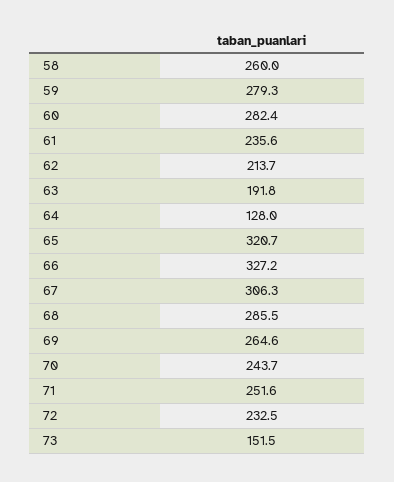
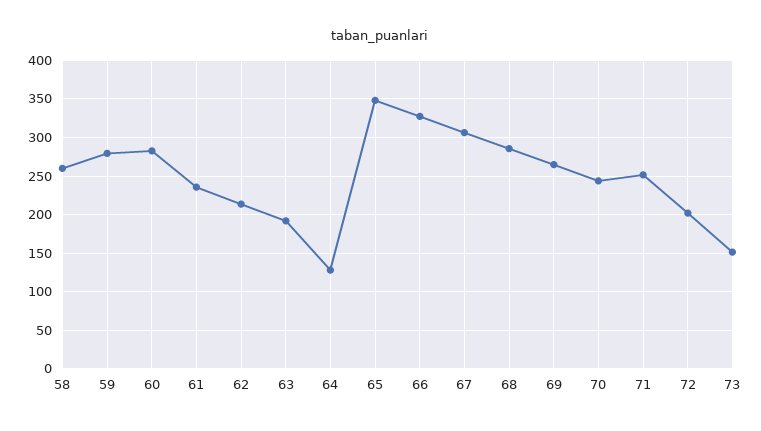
  {
    "58": 260,
    "59": 279.3,
    "60": 282.4,
    "61": 235.6,
    "62": 213.7,
    "63": 191.8,
    "64": 128,
-   "65": 320.7,
+   "65": 350,
    "66": 327.2,
    "67": 306.3,
    "68": 285.5,
    "69": 264.6,
    "70": 243.7,
    "71": 251.6,
-   "72": 232.5,
+   "72": 200,
    "73": 151.5
  }

